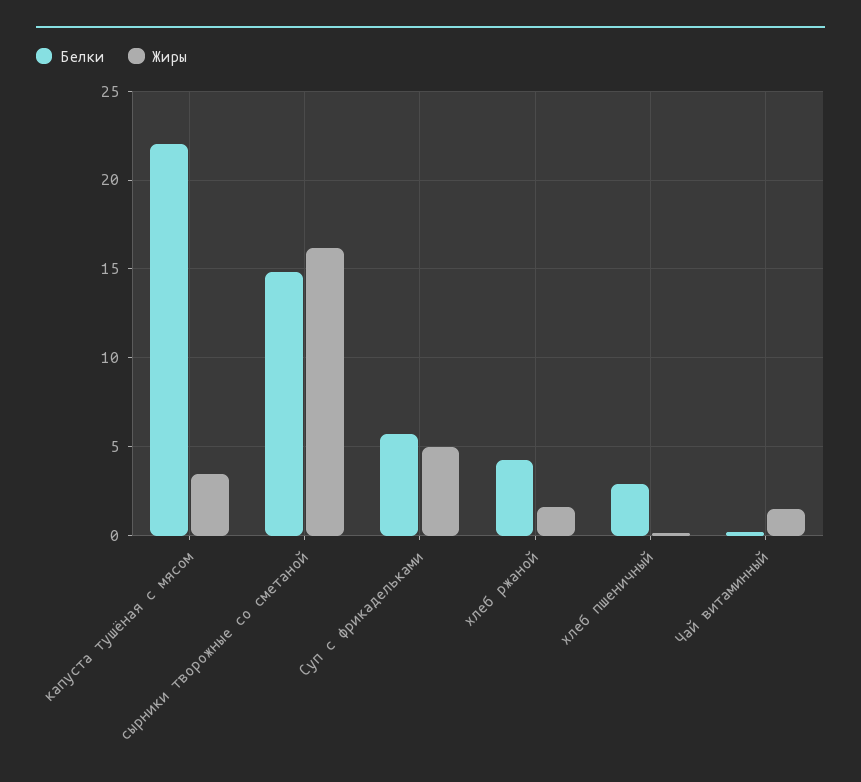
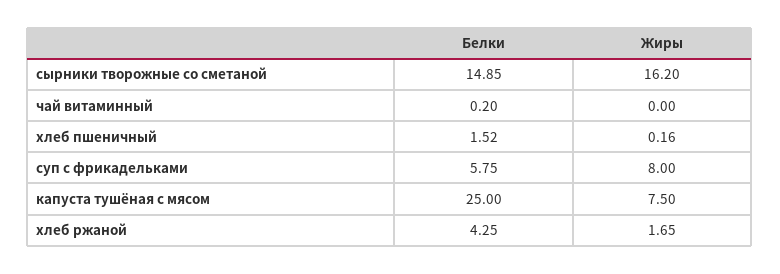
  {
    "Белки": {
-     "капуста тушёная с мясом": 22,
+     "капуста тушёная с мясом": 25,
      "сырники творожные со сметаной": 14.85,
      "Суп с фрикадельками": 5.75,
      "хлеб ржаной": 4.25,
-     "хлеб пшеничный": 3,
+     "хлеб пшеничный": 1.52,
      "Чай витаминный": 0.2
    },
    "Жиры": {
-     "капуста тушёная с мясом": 3.5,
+     "капуста тушёная с мясом": 7.5,
      "сырники творожные со сметаной": 16.2,
-     "Суп с фрикадельками": 5,
+     "Суп с фрикадельками": 8,
      "хлеб ржаной": 1.65,
      "хлеб пшеничный": 0.16,
-     "Чай витаминный": 1.5
+     "Чай витаминный": 0
    }
  }

